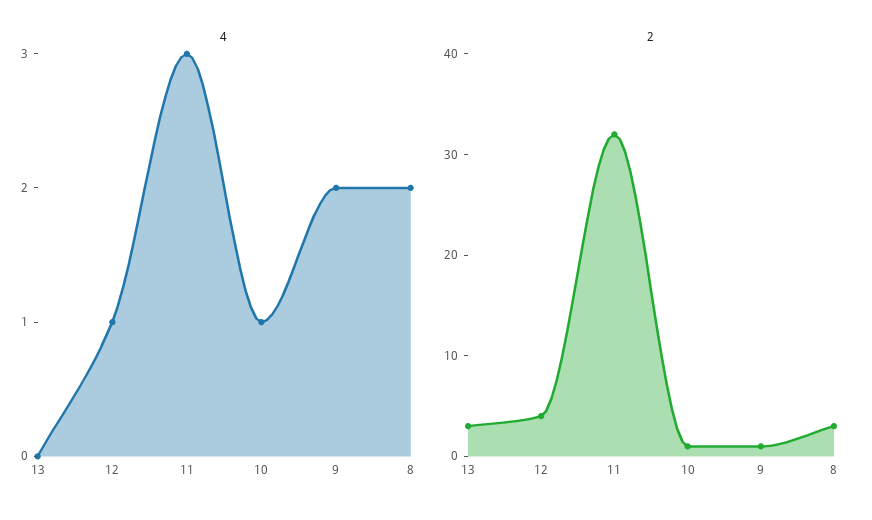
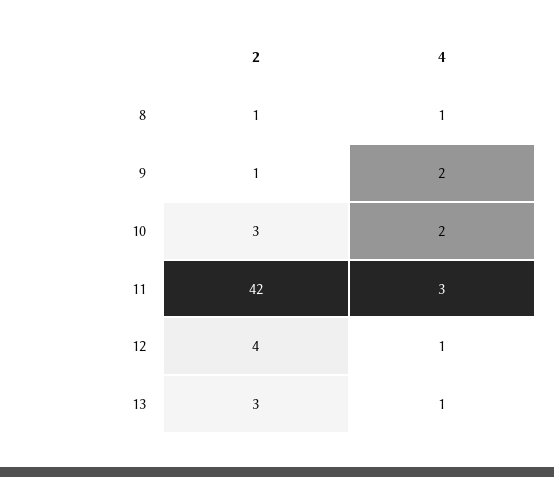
  {
    "4": {
-     "13": 0,
+     "13": 1,
      "12": 1,
      "11": 3,
-     "10": 1,
+     "10": 2,
      "9": 2,
-     "8": 2
+     "8": 1
    },
    "2": {
      "13": 3,
      "12": 4,
-     "11": 32,
+     "11": 42,
-     "10": 1,
+     "10": 3,
      "9": 1,
-     "8": 3
+     "8": 1
    }
  }

